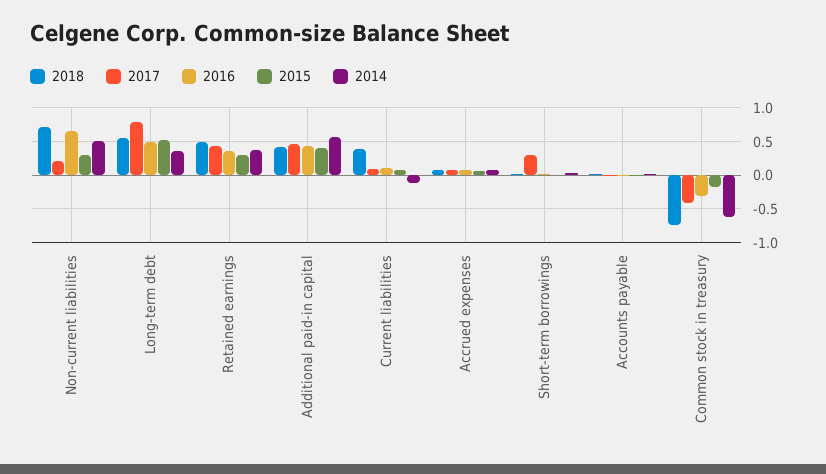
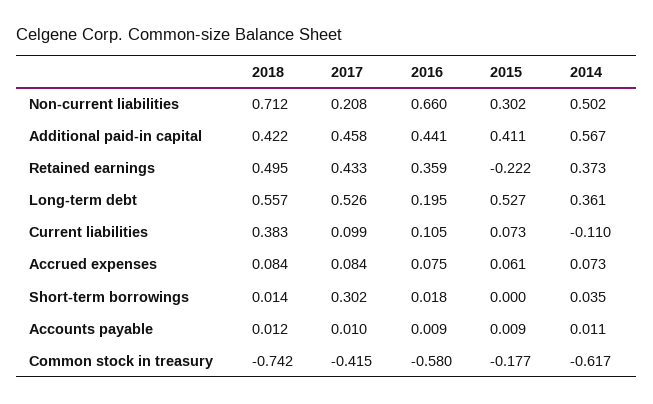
  {
    "2018": {
      "Non-current liabilities": 0.712,
      "Long-term debt": 0.557,
      "Retained earnings": 0.495,
      "Additional paid-in capital": 0.422,
      "Current liabilities": 0.383,
      "Accrued expenses": 0.084,
      "Short-term borrowings": 0.014,
      "Accounts payable": 0.012,
      "Common stock in treasury": -0.742
    },
    "2017": {
      "Non-current liabilities": 0.208,
-     "Long-term debt": 0.8,
+     "Long-term debt": 0.526,
      "Retained earnings": 0.433,
      "Additional paid-in capital": 0.458,
      "Current liabilities": 0.099,
      "Accrued expenses": 0.084,
      "Short-term borrowings": 0.302,
      "Accounts payable": 0.01,
      "Common stock in treasury": -0.415
    },
    "2016": {
      "Non-current liabilities": 0.66,
-     "Long-term debt": 0.5,
+     "Long-term debt": 0.195,
      "Retained earnings": 0.359,
      "Additional paid-in capital": 0.441,
      "Current liabilities": 0.105,
      "Accrued expenses": 0.075,
      "Short-term borrowings": 0.018,
      "Accounts payable": 0.009,
-     "Common stock in treasury": -0.3
+     "Common stock in treasury": -0.58
    },
    "2015": {
      "Non-current liabilities": 0.302,
      "Long-term debt": 0.527,
-     "Retained earnings": 0.3,
+     "Retained earnings": -0.222,
      "Additional paid-in capital": 0.411,
      "Current liabilities": 0.073,
      "Accrued expenses": 0.061,
      "Short-term borrowings": 0,
      "Accounts payable": 0.009,
      "Common stock in treasury": -0.177
    },
    "2014": {
      "Non-current liabilities": 0.502,
      "Long-term debt": 0.361,
      "Retained earnings": 0.373,
      "Additional paid-in capital": 0.567,
      "Current liabilities": -0.11,
      "Accrued expenses": 0.073,
      "Short-term borrowings": 0.035,
      "Accounts payable": 0.011,
      "Common stock in treasury": -0.617
    }
  }

